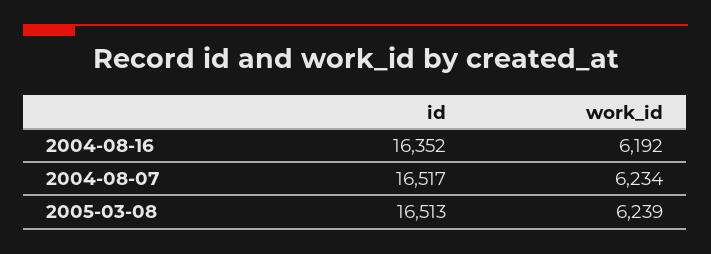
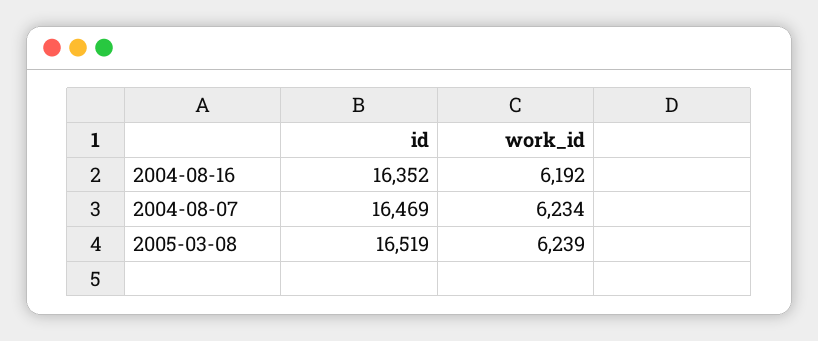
  {
    "id": {
      "2004-08-16": 16352,
-     "2004-08-07": 16517,
+     "2004-08-07": 16469,
-     "2005-03-08": 16513
+     "2005-03-08": 16519
    },
    "work_id": {
      "2004-08-16": 6192,
      "2004-08-07": 6234,
      "2005-03-08": 6239
    }
  }

